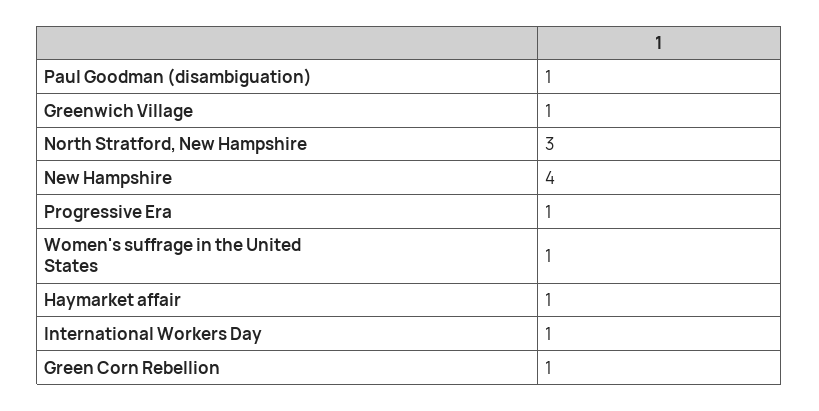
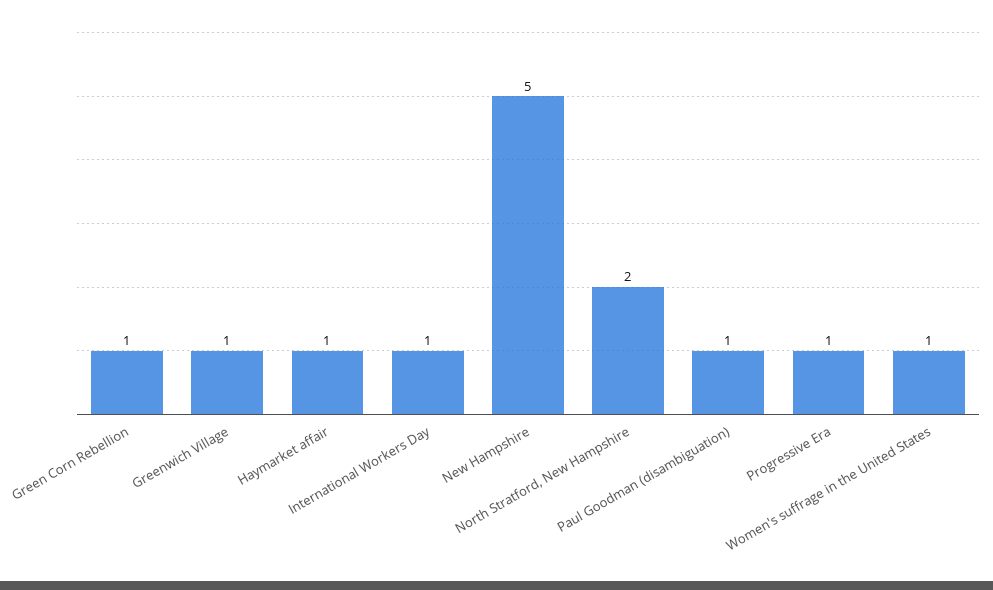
  {
    "Paul Goodman (disambiguation)": 1,
    "Greenwich Village": 1,
-   "North Stratford, New Hampshire": 3,
+   "North Stratford, New Hampshire": 2,
-   "New Hampshire": 4,
+   "New Hampshire": 5,
    "Progressive Era": 1,
    "Women's suffrage in the United States": 1,
    "Haymarket affair": 1,
    "International Workers Day": 1,
    "Green Corn Rebellion": 1
  }

